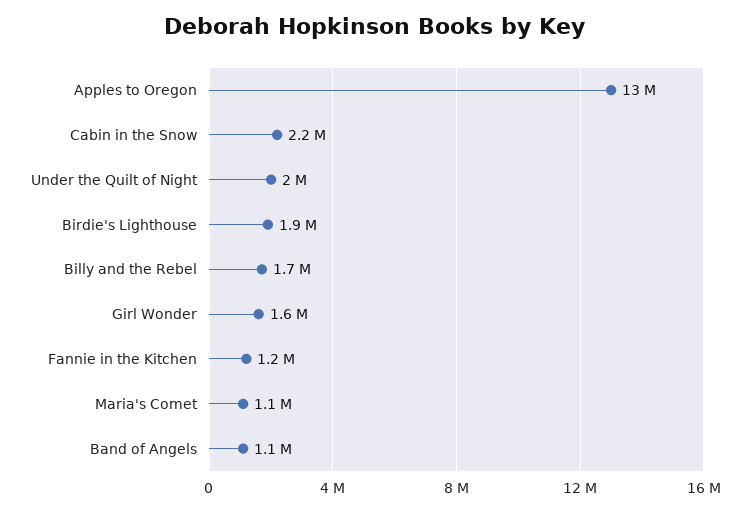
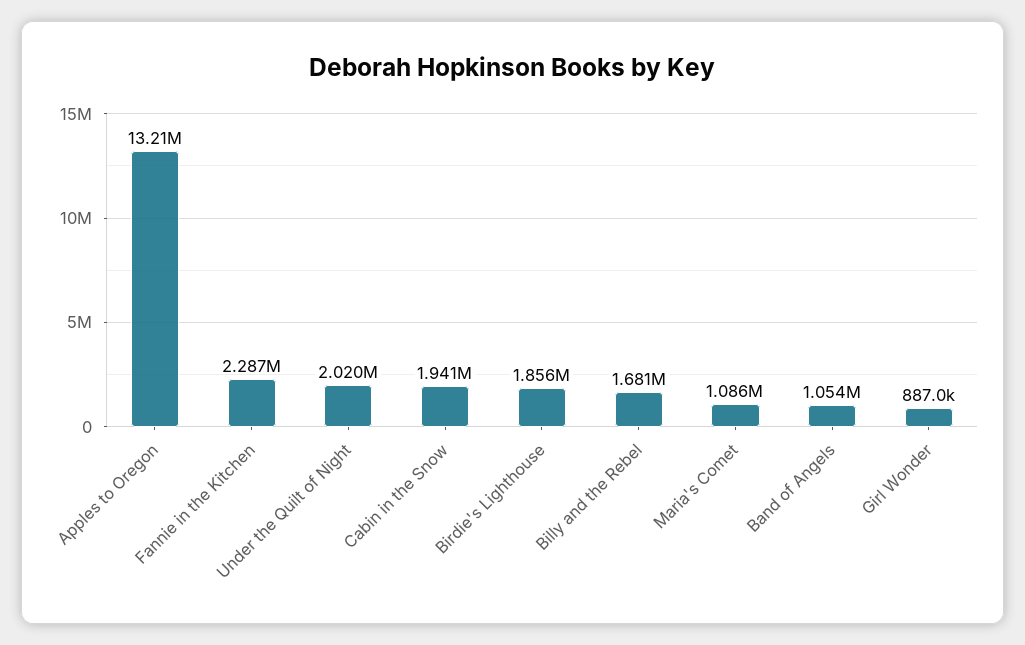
  {
    "Apples to Oregon": 13210000,
-   "Cabin in the Snow": 2200000,
+   "Cabin in the Snow": 1941000,
    "Under the Quilt of Night": 2020000,
    "Birdie's Lighthouse": 1856000,
    "Billy and the Rebel": 1681000,
-   "Girl Wonder": 1600000,
+   "Girl Wonder": 887000,
-   "Fannie in the Kitchen": 1200000,
+   "Fannie in the Kitchen": 2287000,
    "Maria's Comet": 1086000,
    "Band of Angels": 1054000
  }

